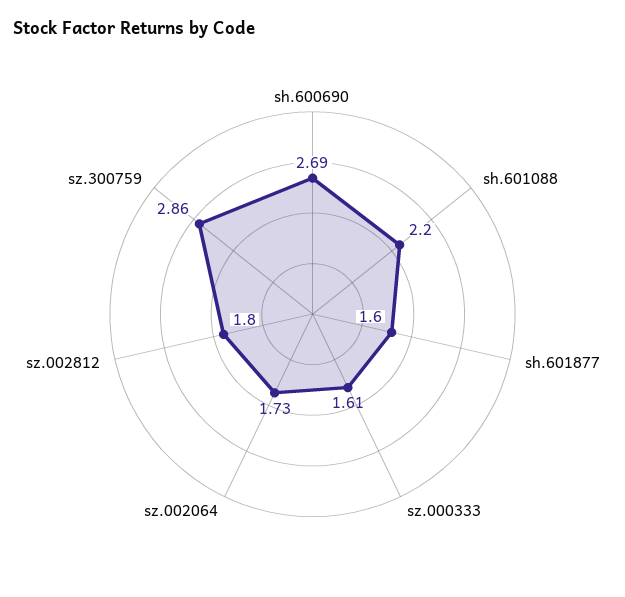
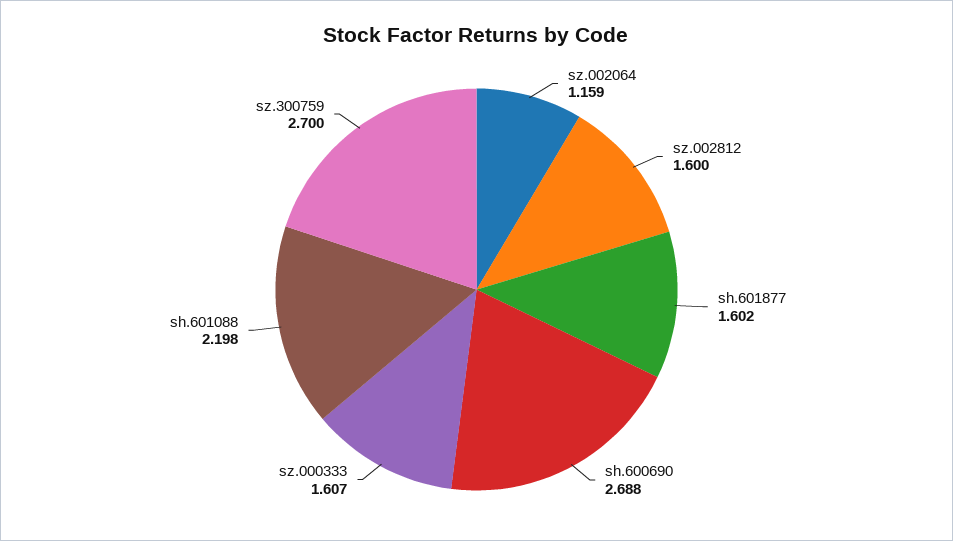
  {
    "sh.600690": 2.688,
    "sh.601088": 2.198,
    "sh.601877": 1.602,
    "sz.000333": 1.607,
-   "sz.002064": 1.73,
+   "sz.002064": 1.159,
-   "sz.002812": 1.8,
+   "sz.002812": 1.6,
-   "sz.300759": 2.86
+   "sz.300759": 2.7
  }

